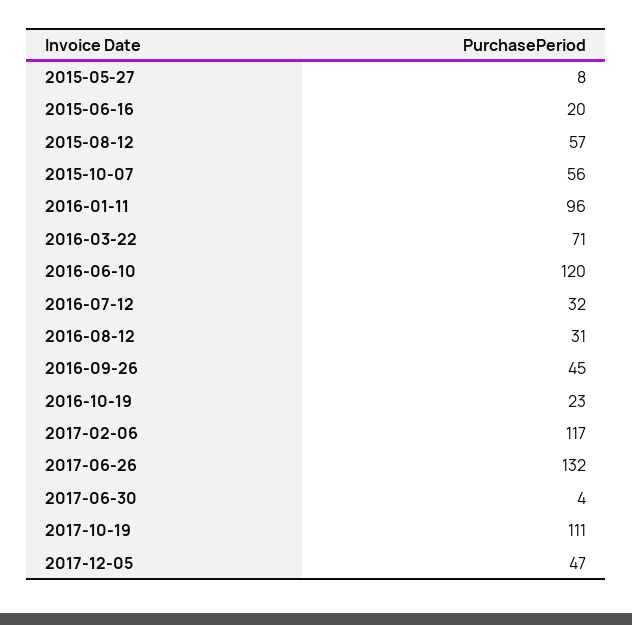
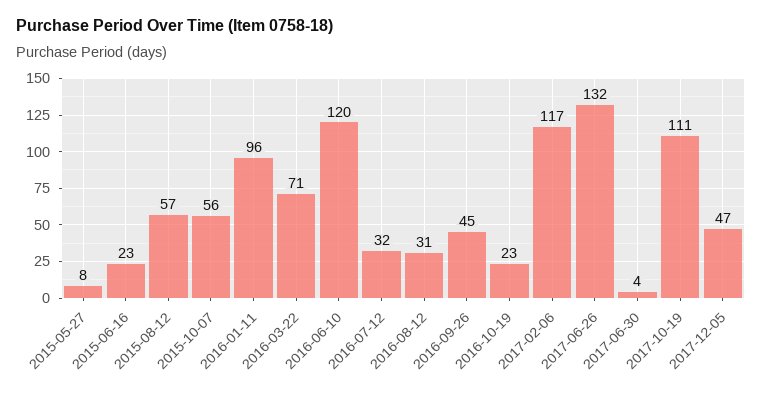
  {
    "2015-05-27": 8,
-   "2015-06-16": 20,
+   "2015-06-16": 23,
    "2015-08-12": 57,
    "2015-10-07": 56,
    "2016-01-11": 96,
    "2016-03-22": 71,
    "2016-06-10": 120,
    "2016-07-12": 32,
    "2016-08-12": 31,
    "2016-09-26": 45,
    "2016-10-19": 23,
    "2017-02-06": 117,
    "2017-06-26": 132,
    "2017-06-30": 4,
    "2017-10-19": 111,
    "2017-12-05": 47
  }

